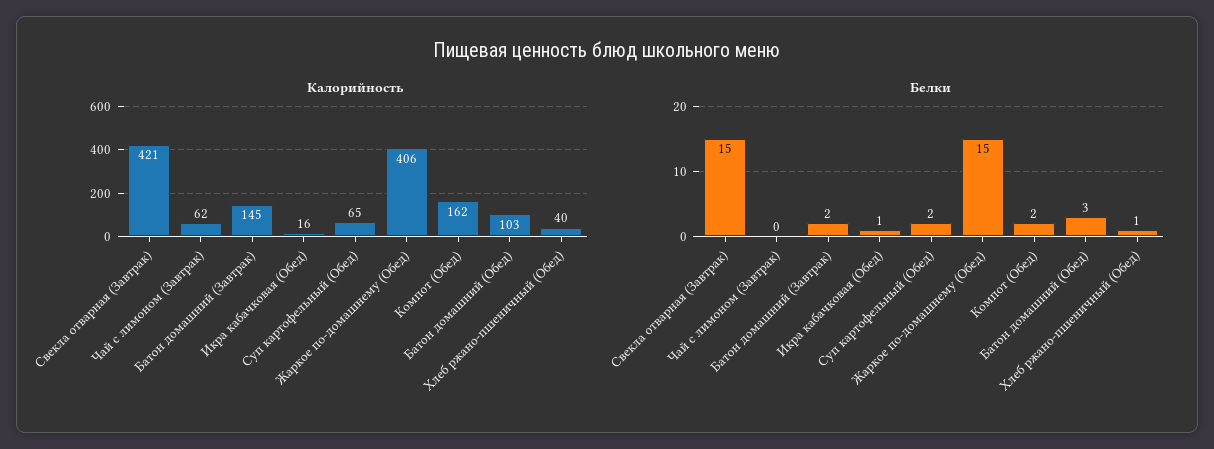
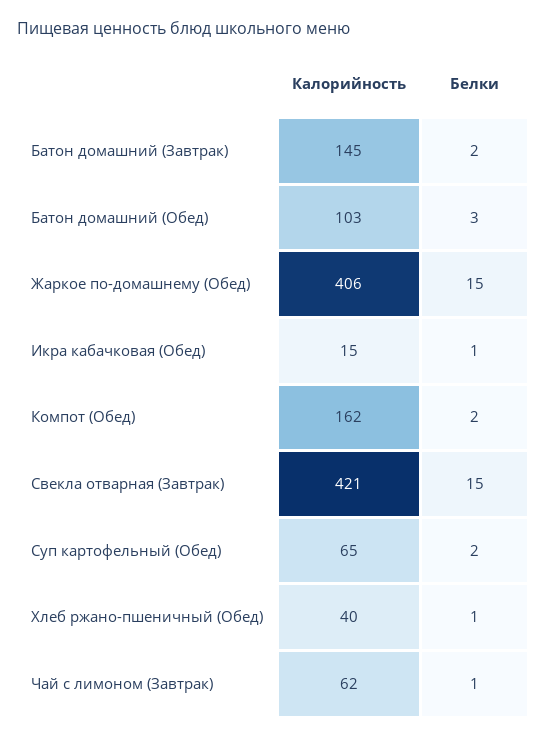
  {
    "Калорийность": {
      "Свекла отварная (Завтрак)": 421,
      "Чай с лимоном (Завтрак)": 62,
      "Батон домашний (Завтрак)": 145,
-     "Икра кабачковая (Обед)": 16,
+     "Икра кабачковая (Обед)": 15,
      "Суп картофельный (Обед)": 65,
      "Жаркое по-домашнему (Обед)": 406,
      "Компот (Обед)": 162,
      "Батон домашний (Обед)": 103,
      "Хлеб ржано-пшеничный (Обед)": 40
    },
    "Белки": {
      "Свекла отварная (Завтрак)": 15,
-     "Чай с лимоном (Завтрак)": 0,
+     "Чай с лимоном (Завтрак)": 1,
      "Батон домашний (Завтрак)": 2,
      "Икра кабачковая (Обед)": 1,
      "Суп картофельный (Обед)": 2,
      "Жаркое по-домашнему (Обед)": 15,
      "Компот (Обед)": 2,
      "Батон домашний (Обед)": 3,
      "Хлеб ржано-пшеничный (Обед)": 1
    }
  }

